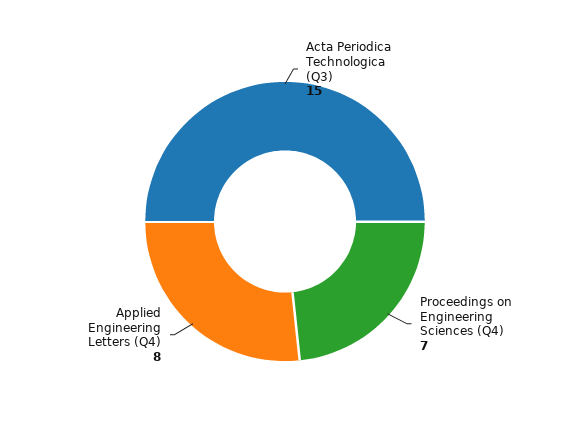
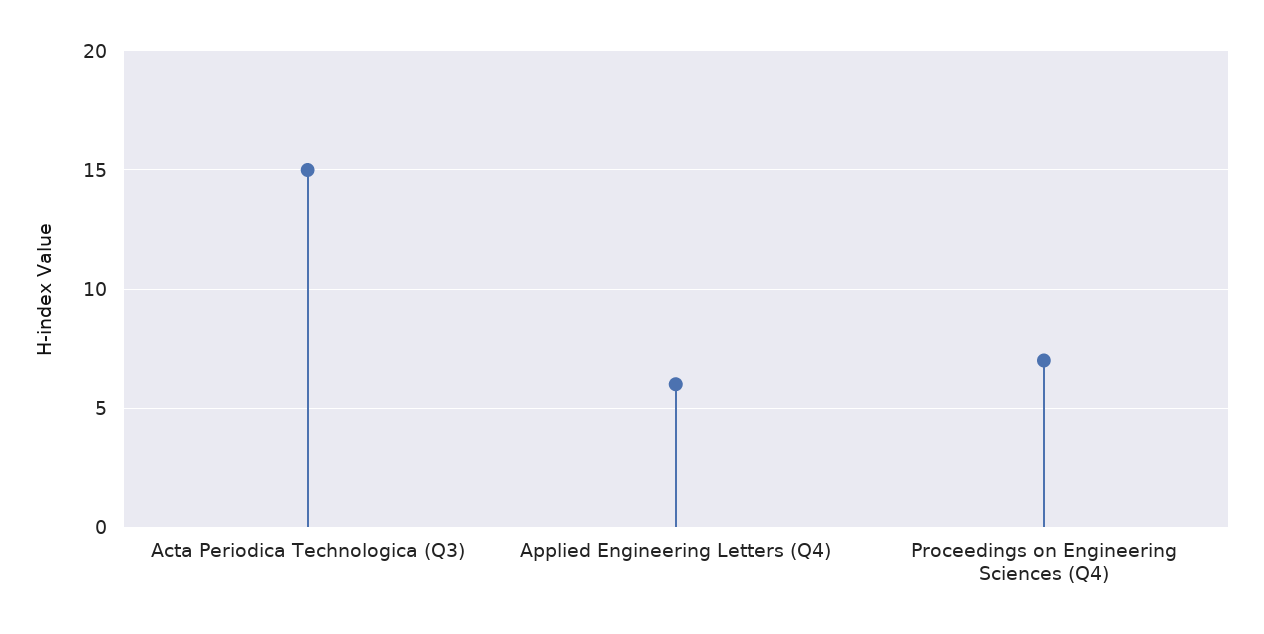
  {
    "Acta Periodica Technologica (Q3)": 15,
    "Proceedings on Engineering Sciences (Q4)": 7,
-   "Applied Engineering Letters (Q4)": 8
+   "Applied Engineering Letters (Q4)": 6
  }

